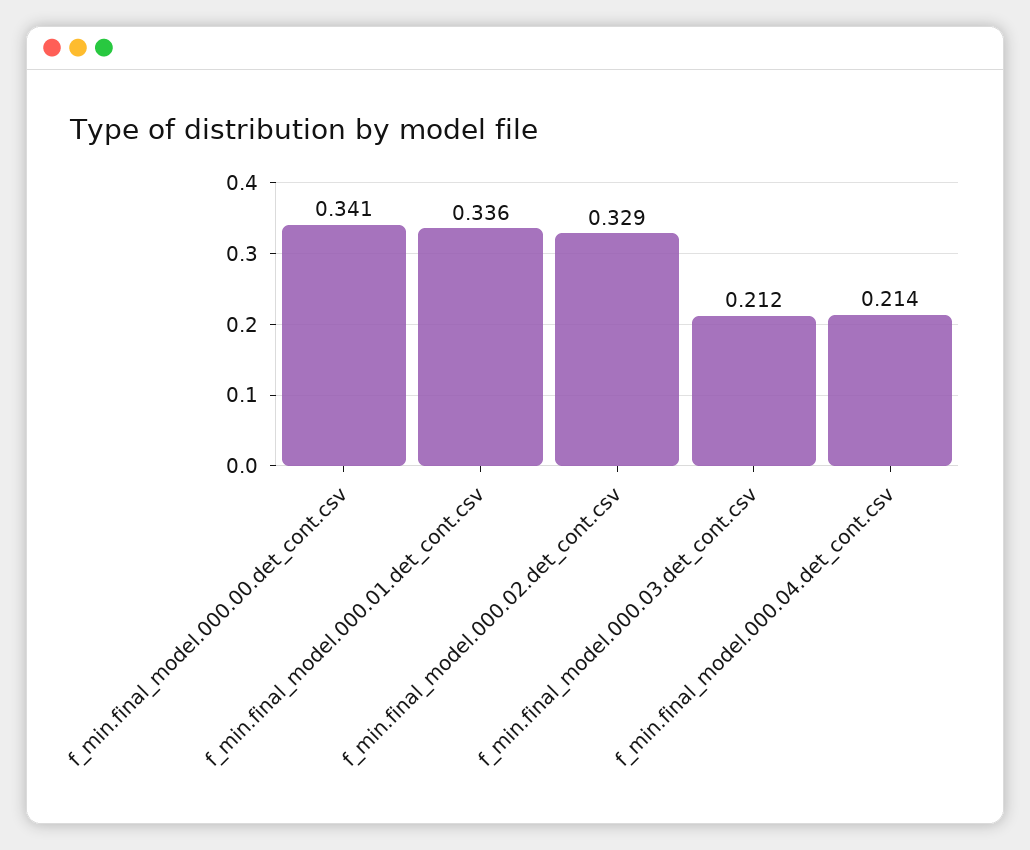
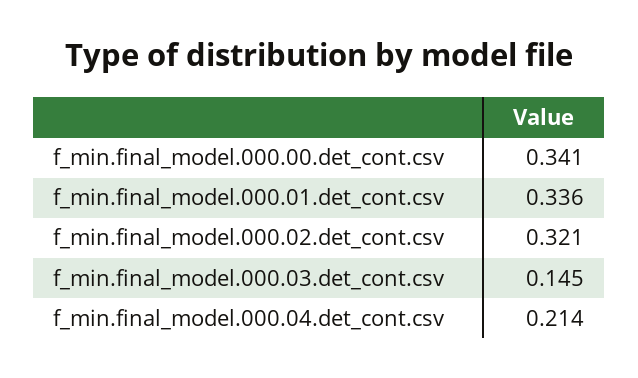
  {
    "f_min.final_model.000.00.det_cont.csv": 0.341,
    "f_min.final_model.000.01.det_cont.csv": 0.336,
-   "f_min.final_model.000.02.det_cont.csv": 0.329,
+   "f_min.final_model.000.02.det_cont.csv": 0.321,
-   "f_min.final_model.000.03.det_cont.csv": 0.212,
+   "f_min.final_model.000.03.det_cont.csv": 0.145,
    "f_min.final_model.000.04.det_cont.csv": 0.214
  }

